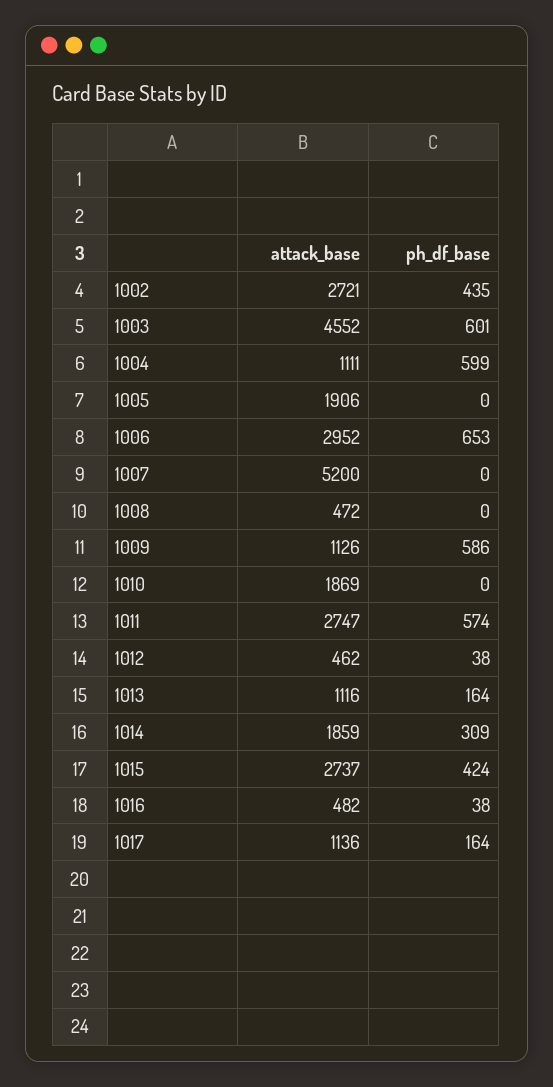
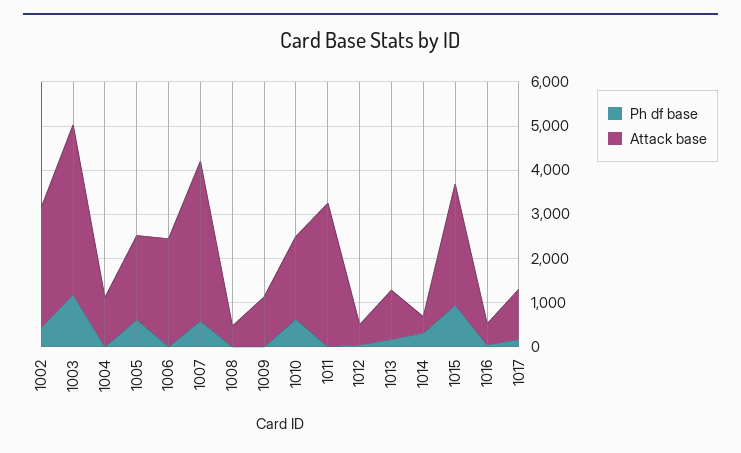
  {
    "attack_base": {
      "1002": 2721,
-     "1003": 4552,
+     "1003": 3800,
      "1004": 1111,
      "1005": 1906,
-     "1006": 2952,
+     "1006": 2400,
-     "1007": 5200,
+     "1007": 3600,
      "1008": 472,
      "1009": 1126,
      "1010": 1869,
-     "1011": 2747,
+     "1011": 3200,
      "1012": 462,
      "1013": 1116,
-     "1014": 1859,
+     "1014": 400,
      "1015": 2737,
      "1016": 482,
      "1017": 1136
    },
    "ph_df_base": {
      "1002": 435,
-     "1003": 601,
+     "1003": 1200,
-     "1004": 599,
+     "1004": 0,
-     "1005": 0,
+     "1005": 600,
-     "1006": 653,
+     "1006": 0,
-     "1007": 0,
+     "1007": 600,
      "1008": 0,
-     "1009": 586,
+     "1009": 0,
-     "1010": 0,
+     "1010": 600,
-     "1011": 574,
+     "1011": 0,
      "1012": 38,
      "1013": 164,
      "1014": 309,
-     "1015": 424,
+     "1015": 1000,
      "1016": 38,
      "1017": 164
    }
  }

